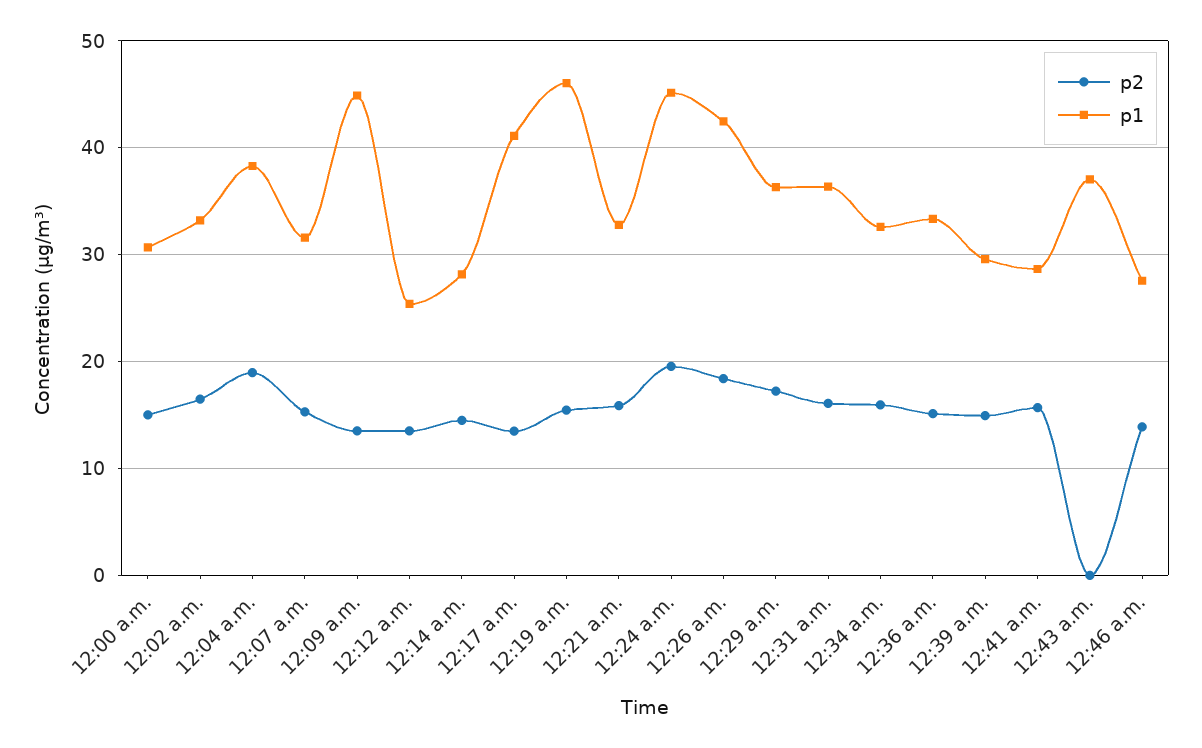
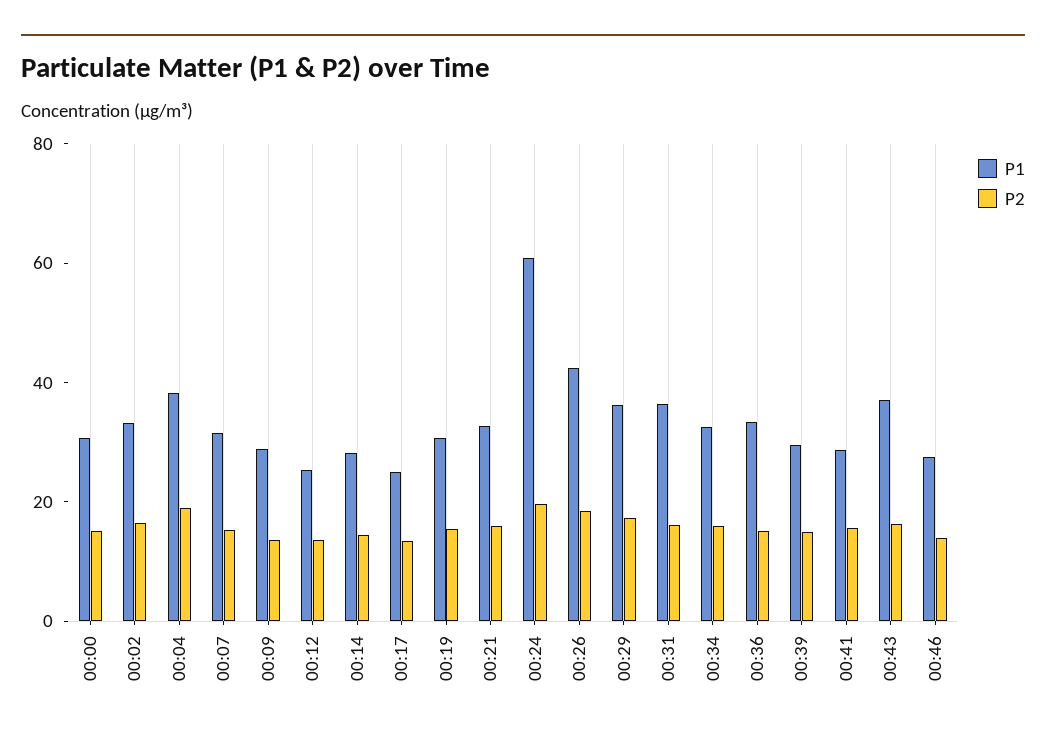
  {
    "p2": {
      "12:00 a.m.": 15,
      "12:02 a.m.": 16,
      "12:04 a.m.": 19,
      "12:07 a.m.": 15,
      "12:09 a.m.": 14,
      "12:12 a.m.": 14,
      "12:14 a.m.": 15,
      "12:17 a.m.": 13,
      "12:19 a.m.": 15,
      "12:21 a.m.": 16,
      "12:24 a.m.": 20,
      "12:26 a.m.": 18,
      "12:29 a.m.": 17,
      "12:31 a.m.": 16,
      "12:34 a.m.": 16,
      "12:36 a.m.": 15,
      "12:39 a.m.": 15,
      "12:41 a.m.": 16,
-     "12:43 a.m.": 0,
+     "12:43 a.m.": 15,
      "12:46 a.m.": 14
    },
    "p1": {
      "12:00 a.m.": 31,
      "12:02 a.m.": 33,
      "12:04 a.m.": 38,
      "12:07 a.m.": 32,
-     "12:09 a.m.": 45,
+     "12:09 a.m.": 30,
      "12:12 a.m.": 25,
      "12:14 a.m.": 28,
-     "12:17 a.m.": 41,
+     "12:17 a.m.": 25,
-     "12:19 a.m.": 46,
+     "12:19 a.m.": 30,
      "12:21 a.m.": 33,
-     "12:24 a.m.": 45,
+     "12:24 a.m.": 60,
      "12:26 a.m.": 42,
      "12:29 a.m.": 36,
      "12:31 a.m.": 36,
      "12:34 a.m.": 33,
      "12:36 a.m.": 33,
      "12:39 a.m.": 30,
      "12:41 a.m.": 29,
      "12:43 a.m.": 37,
      "12:46 a.m.": 28
    }
  }

